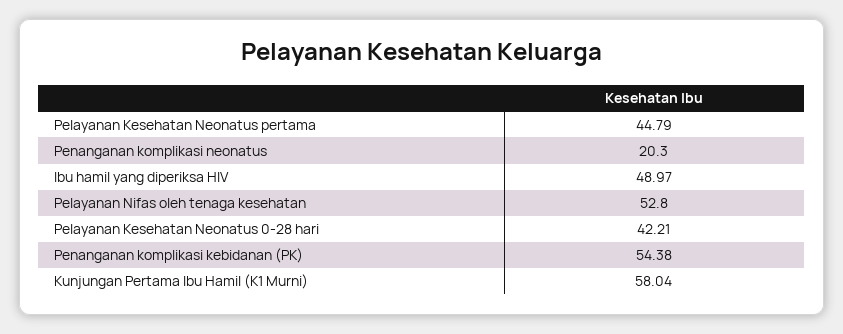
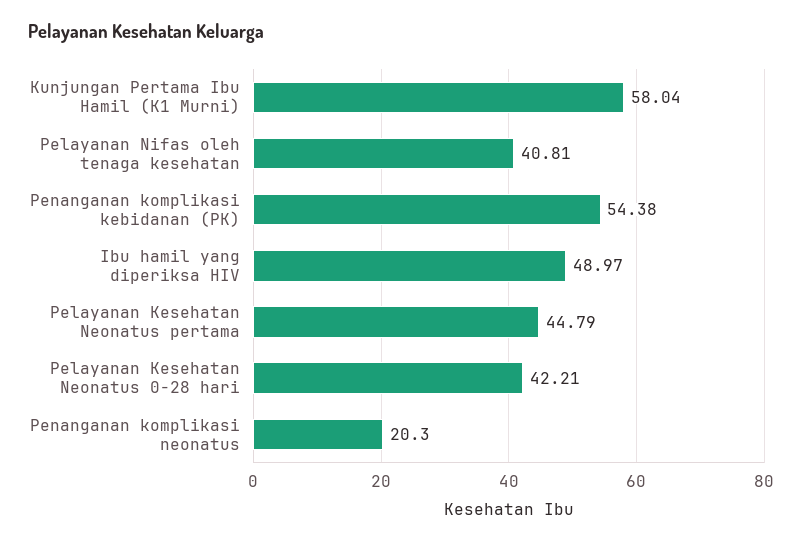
  {
    "Pelayanan Kesehatan Neonatus pertama": 44.79,
    "Penanganan komplikasi neonatus": 20.3,
    "Ibu hamil yang diperiksa HIV": 48.97,
-   "Pelayanan Nifas oleh tenaga kesehatan": 52.8,
+   "Pelayanan Nifas oleh tenaga kesehatan": 40.81,
    "Pelayanan Kesehatan Neonatus 0-28 hari": 42.21,
    "Penanganan komplikasi kebidanan (PK)": 54.38,
    "Kunjungan Pertama Ibu Hamil (K1 Murni)": 58.04
  }

